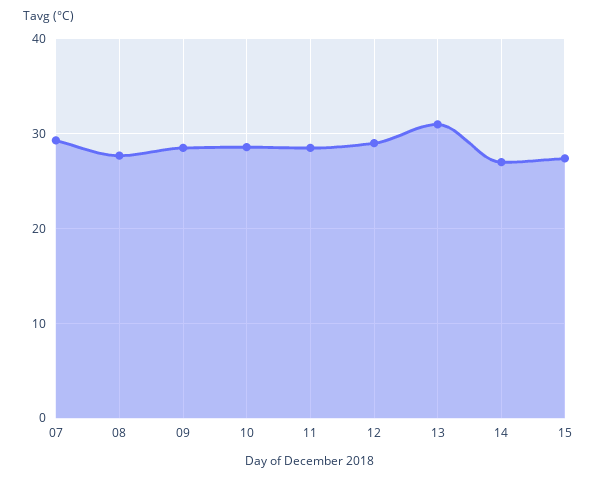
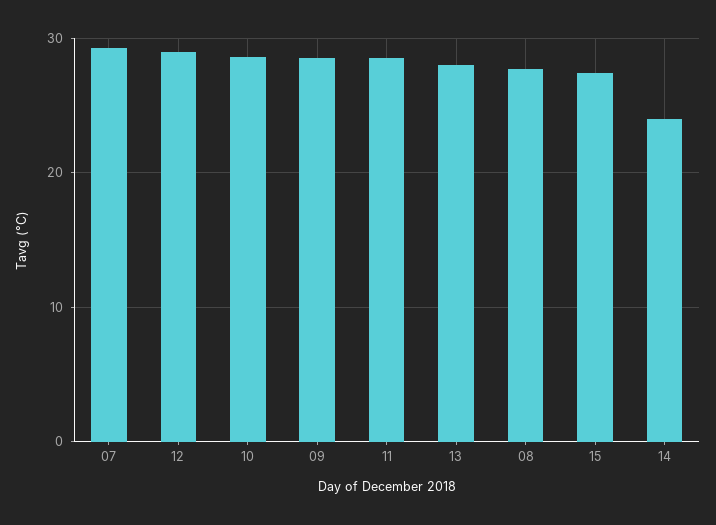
  {
    "07": 29,
    "08": 28,
    "09": 29,
    "10": 29,
    "11": 29,
    "12": 29,
-   "13": 31,
+   "13": 28,
-   "14": 27,
+   "14": 24,
    "15": 27
  }

